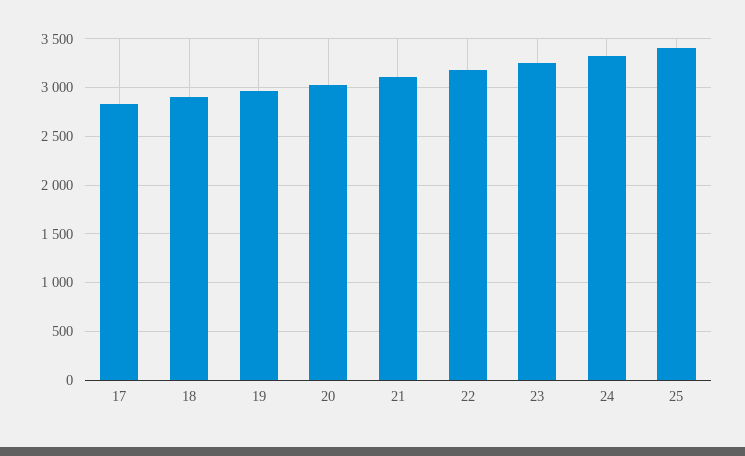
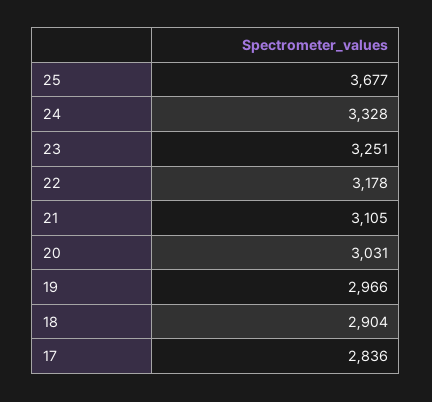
  {
    "17": 2836,
    "18": 2904,
    "19": 2966,
    "20": 3031,
    "21": 3105,
    "22": 3178,
    "23": 3251,
    "24": 3328,
-   "25": 3400
+   "25": 3677
  }

